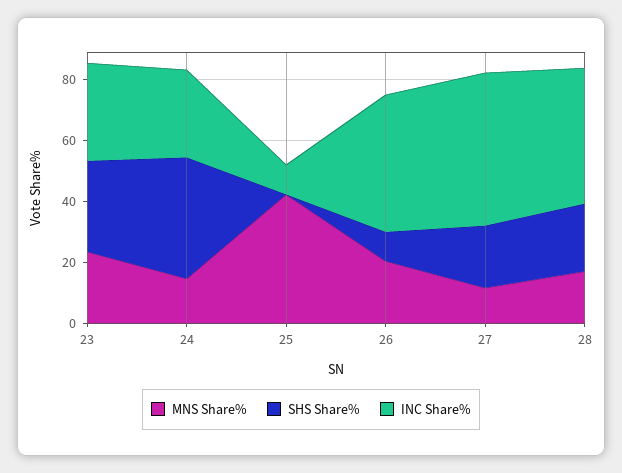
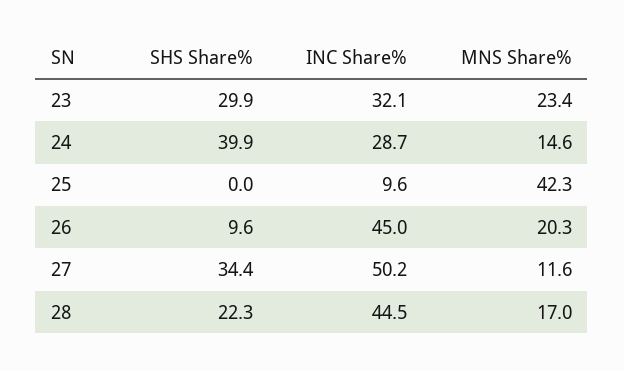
  {
    "MNS Share%": {
      "23": 23.4,
      "24": 14.6,
      "25": 42.3,
      "26": 20.3,
      "27": 11.6,
      "28": 17
    },
    "SHS Share%": {
      "23": 29.9,
      "24": 39.9,
      "25": 0,
      "26": 9.6,
-     "27": 20,
+     "27": 34.4,
      "28": 22.3
    },
    "INC Share%": {
      "23": 32.1,
      "24": 28.7,
      "25": 9.6,
      "26": 45,
      "27": 50.2,
      "28": 44.5
    }
  }

